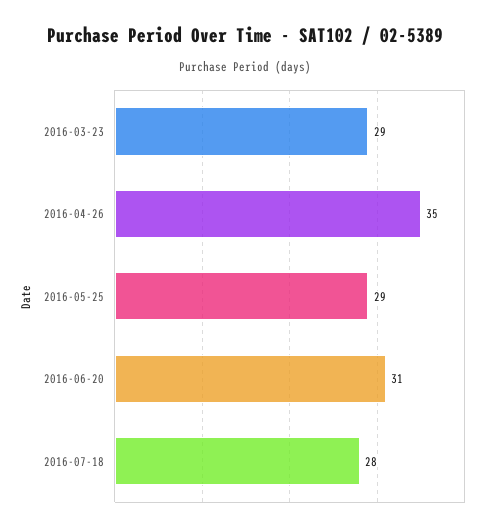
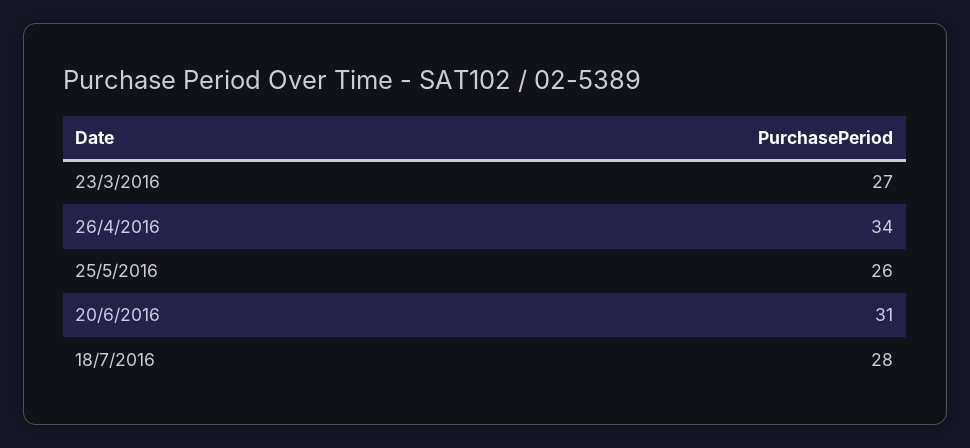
  {
-   "2016-03-23": 29,
+   "2016-03-23": 27,
-   "2016-04-26": 35,
+   "2016-04-26": 34,
-   "2016-05-25": 29,
+   "2016-05-25": 26,
    "2016-06-20": 31,
    "2016-07-18": 28
  }

